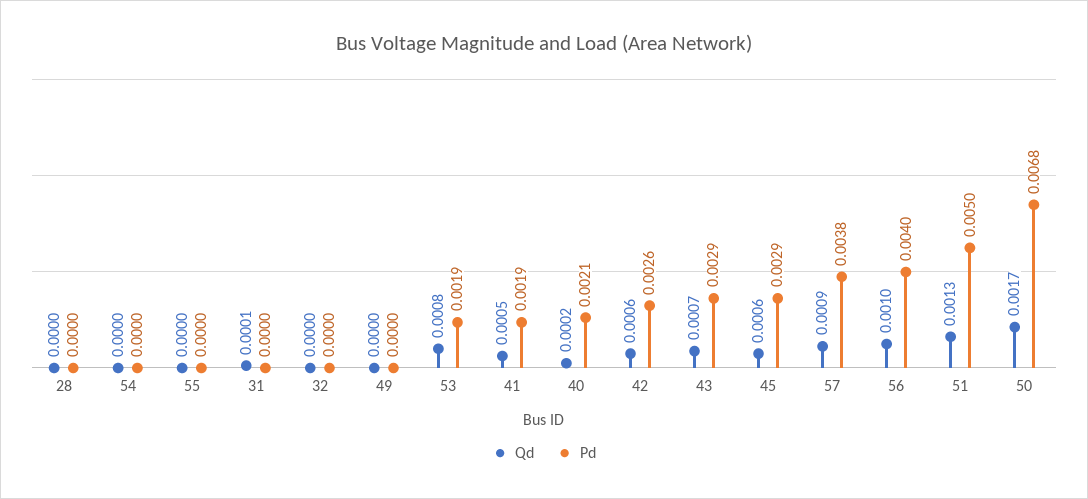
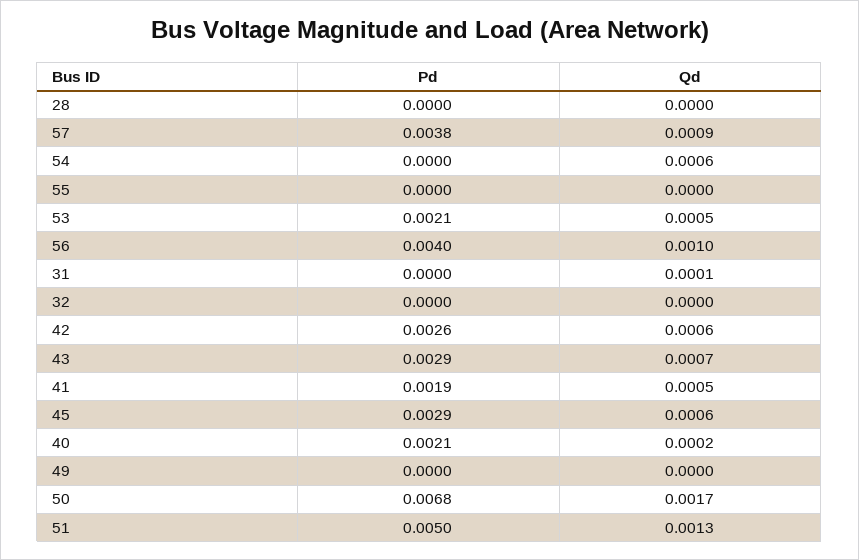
  {
    "Qd": {
      "28": 0,
-     "54": 0,
+     "54": 0.0006,
      "55": 0,
      "31": 0.0001,
      "32": 0,
      "49": 0,
-     "53": 0.0008,
+     "53": 0.0005,
      "41": 0.0005,
      "40": 0.0002,
      "42": 0.0006,
      "43": 0.0007,
      "45": 0.0006,
      "57": 0.0009,
      "56": 0.001,
      "51": 0.0013,
      "50": 0.0017
    },
    "Pd": {
      "28": 0,
      "54": 0,
      "55": 0,
      "31": 0,
      "32": 0,
      "49": 0,
-     "53": 0.0019,
+     "53": 0.0021,
      "41": 0.0019,
      "40": 0.0021,
      "42": 0.0026,
      "43": 0.0029,
      "45": 0.0029,
      "57": 0.0038,
      "56": 0.004,
      "51": 0.005,
      "50": 0.0068
    }
  }

